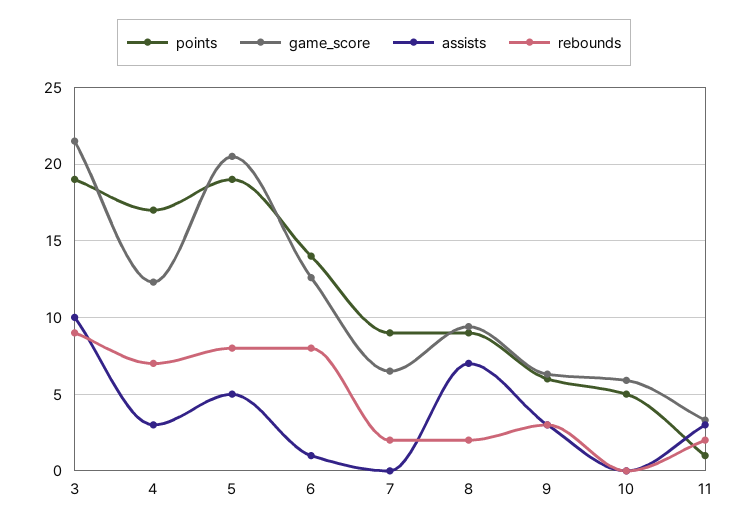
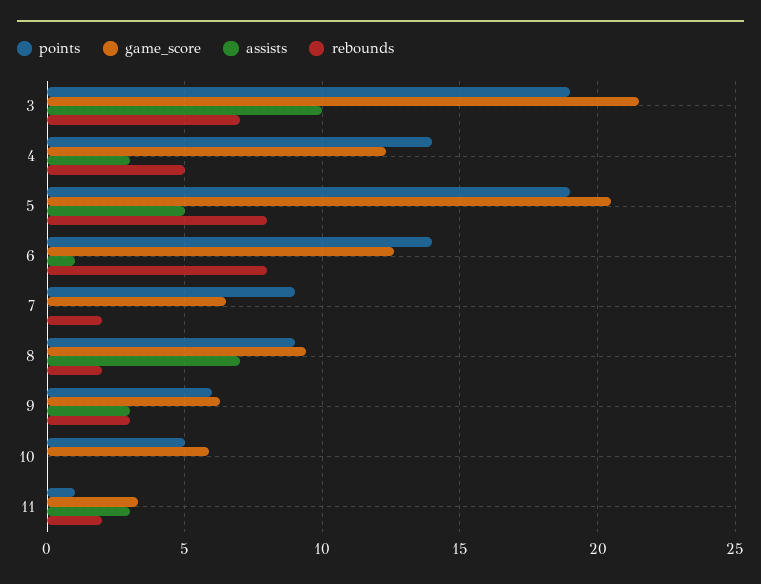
  {
    "points": {
      "3": 19,
-     "4": 17,
+     "4": 14,
      "5": 19,
      "6": 14,
      "7": 9,
      "8": 9,
      "9": 6,
      "10": 5,
      "11": 1
    },
    "game_score": {
      "3": 21.5,
      "4": 12.5,
      "5": 20.5,
      "6": 12.5,
      "7": 6.5,
      "8": 9.5,
      "9": 6.5,
      "10": 6,
      "11": 3.5
    },
    "assists": {
      "3": 10,
      "4": 3,
      "5": 5,
      "6": 1,
      "7": 0,
      "8": 7,
      "9": 3,
      "10": 0,
      "11": 3
    },
    "rebounds": {
-     "3": 9,
+     "3": 7,
-     "4": 7,
+     "4": 5,
      "5": 8,
      "6": 8,
      "7": 2,
      "8": 2,
      "9": 3,
      "10": 0,
      "11": 2
    }
  }

